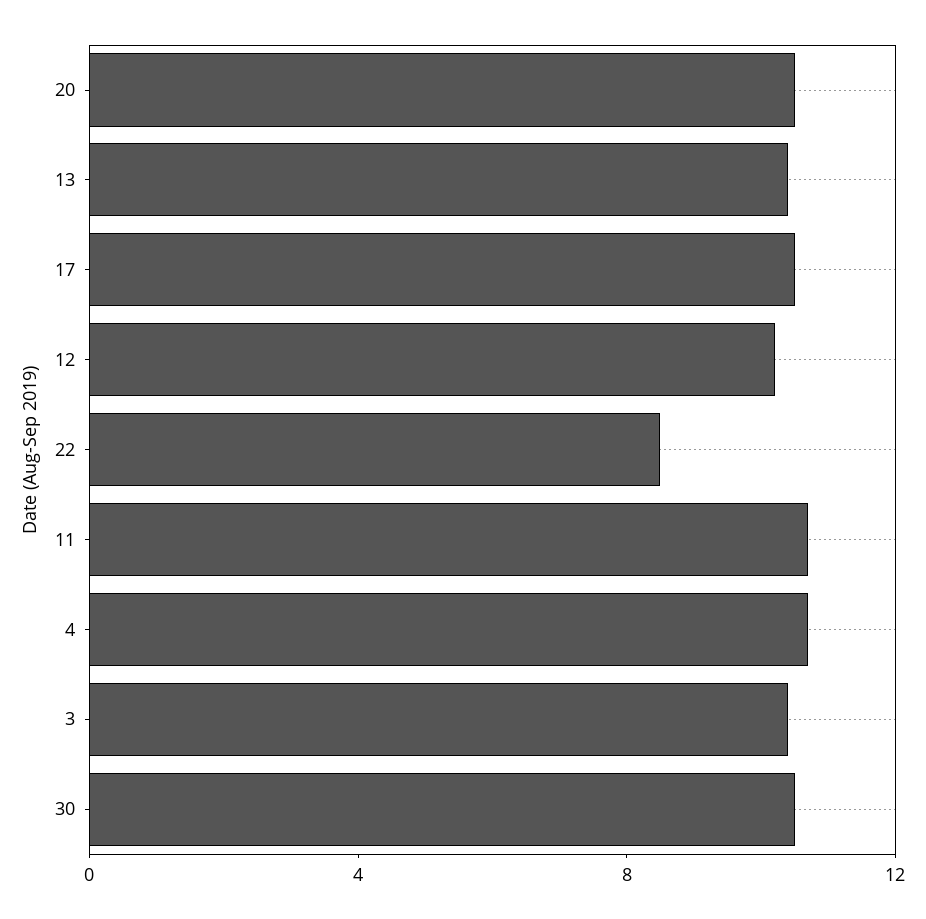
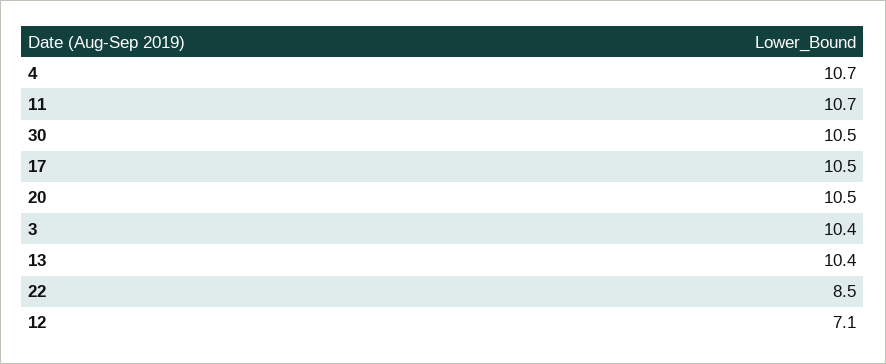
  {
    "20": 10.5,
    "13": 10.4,
    "17": 10.5,
-   "12": 10,
+   "12": 7.1,
    "22": 8.5,
    "11": 10.7,
    "4": 10.7,
    "3": 10.4,
    "30": 10.5
  }

